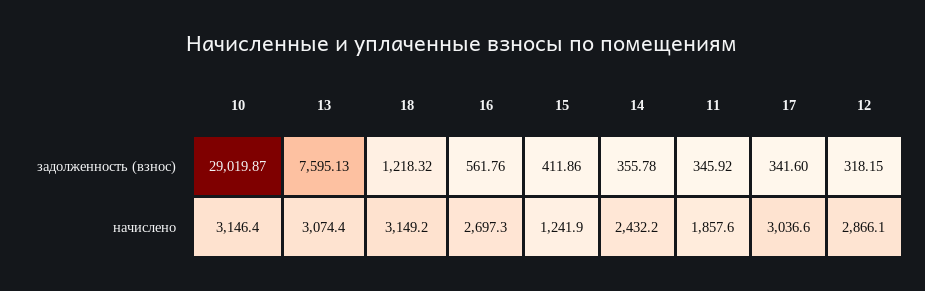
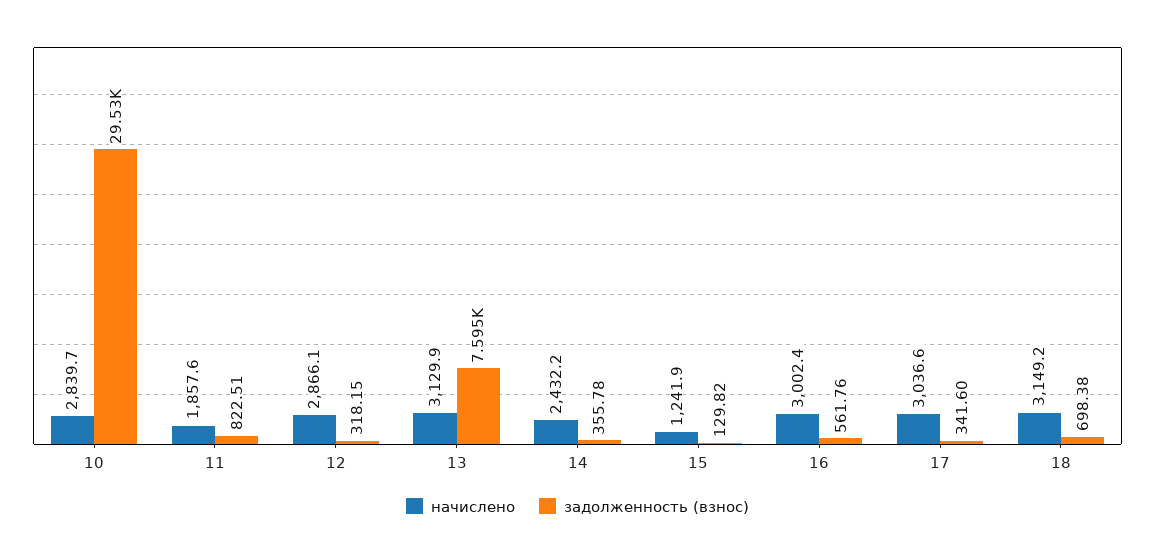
  {
    "задолженность (взнос)": {
-     "10": 29019.87,
+     "10": 29530,
      "13": 7595.13,
-     "18": 1218.32,
+     "18": 698.38,
      "16": 561.76,
-     "15": 411.86,
+     "15": 129.82,
      "14": 355.78,
-     "11": 345.92,
+     "11": 822.51,
      "17": 341.6,
      "12": 318.15
    },
    "начислено": {
-     "10": 3146.4,
+     "10": 2839.7,
-     "13": 3074.4,
+     "13": 3129.9,
      "18": 3149.2,
-     "16": 2697.3,
+     "16": 3002.4,
      "15": 1241.9,
      "14": 2432.2,
      "11": 1857.6,
      "17": 3036.6,
      "12": 2866.1
    }
  }

